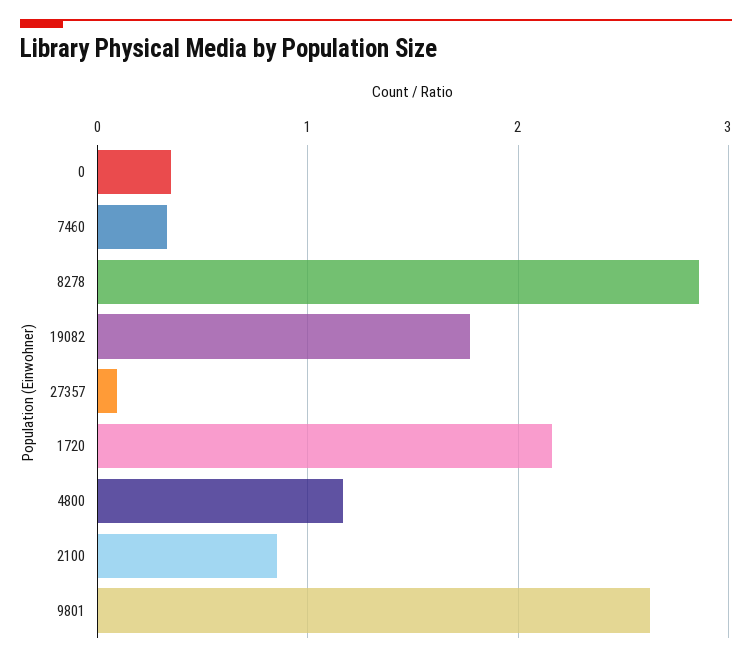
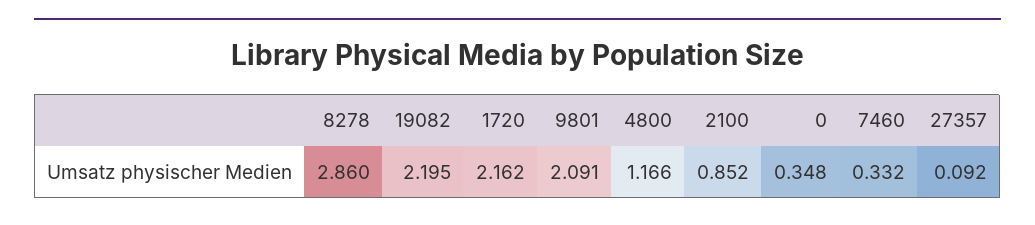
  {
    "0": 0.348,
    "7460": 0.332,
    "8278": 2.86,
-   "19082": 1.8,
+   "19082": 2.195,
    "27357": 0.092,
    "1720": 2.162,
    "4800": 1.166,
    "2100": 0.852,
-   "9801": 2.6
+   "9801": 2.091
  }

